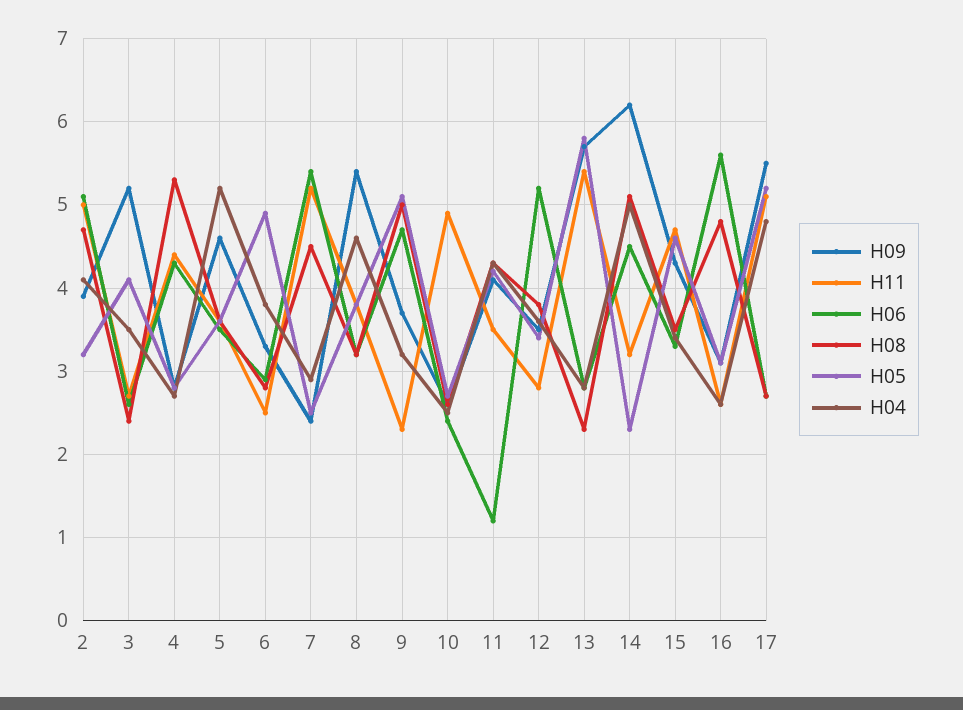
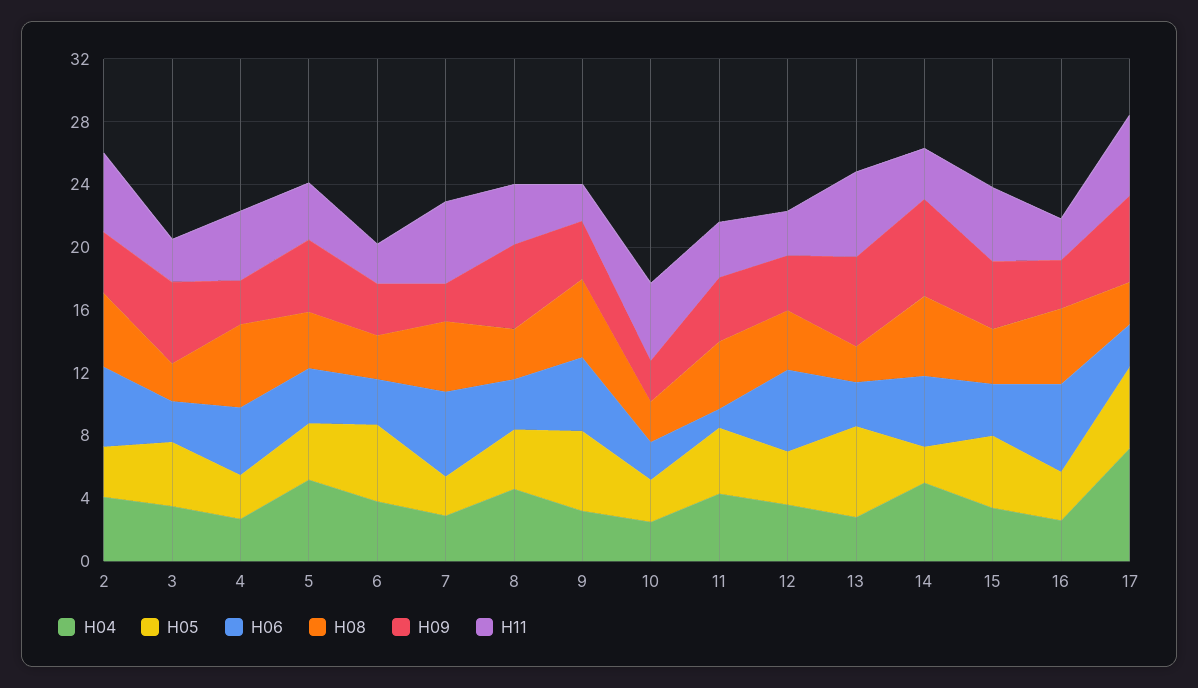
  {
    "H09": {
      "2": 3.9,
      "3": 5.2,
      "4": 2.8,
      "5": 4.6,
      "6": 3.3,
      "7": 2.4,
      "8": 5.4,
      "9": 3.7,
      "10": 2.6,
      "11": 4.1,
      "12": 3.5,
      "13": 5.7,
      "14": 6.2,
      "15": 4.3,
      "16": 3.1,
      "17": 5.5
    },
    "H11": {
      "2": 5,
      "3": 2.7,
      "4": 4.4,
      "5": 3.6,
      "6": 2.5,
      "7": 5.2,
      "8": 3.8,
      "9": 2.3,
      "10": 4.9,
      "11": 3.5,
      "12": 2.8,
      "13": 5.4,
      "14": 3.2,
      "15": 4.7,
      "16": 2.6,
      "17": 5.1
    },
    "H06": {
      "2": 5.1,
      "3": 2.6,
      "4": 4.3,
      "5": 3.5,
      "6": 2.9,
      "7": 5.4,
      "8": 3.2,
      "9": 4.7,
      "10": 2.4,
      "11": 1.2,
      "12": 5.2,
      "13": 2.8,
      "14": 4.5,
      "15": 3.3,
      "16": 5.6,
      "17": 2.7
    },
    "H08": {
      "2": 4.7,
      "3": 2.4,
      "4": 5.3,
      "5": 3.6,
      "6": 2.8,
      "7": 4.5,
      "8": 3.2,
      "9": 5,
      "10": 2.6,
      "11": 4.3,
      "12": 3.8,
      "13": 2.3,
      "14": 5.1,
      "15": 3.5,
      "16": 4.8,
      "17": 2.7
    },
    "H05": {
      "2": 3.2,
      "3": 4.1,
      "4": 2.8,
      "5": 3.6,
      "6": 4.9,
      "7": 2.5,
      "8": 3.8,
      "9": 5.1,
      "10": 2.7,
      "11": 4.2,
      "12": 3.4,
      "13": 5.8,
      "14": 2.3,
      "15": 4.6,
      "16": 3.1,
      "17": 5.2
    },
    "H04": {
      "2": 4.1,
      "3": 3.5,
      "4": 2.7,
      "5": 5.2,
      "6": 3.8,
      "7": 2.9,
      "8": 4.6,
      "9": 3.2,
      "10": 2.5,
      "11": 4.3,
      "12": 3.6,
      "13": 2.8,
      "14": 5,
      "15": 3.4,
      "16": 2.6,
-     "17": 4.8
+     "17": 7
    }
  }

